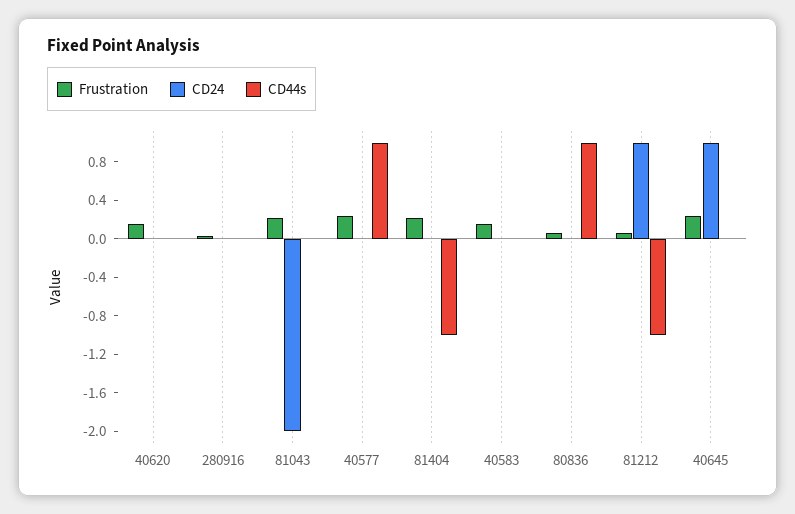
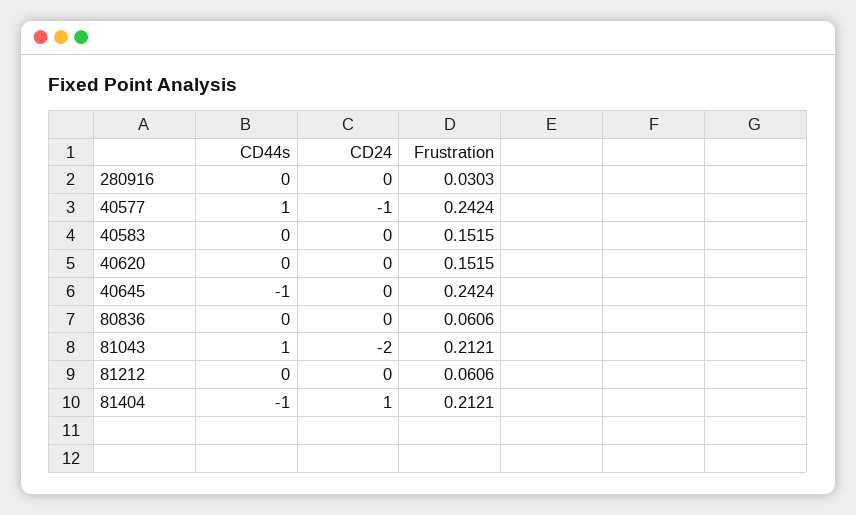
  {
    "Frustration": {
      "40620": 0.1515,
      "280916": 0.0303,
      "81043": 0.2121,
      "40577": 0.2424,
      "81404": 0.2121,
      "40583": 0.1515,
      "80836": 0.0606,
      "81212": 0.0606,
      "40645": 0.2424
    },
    "CD24": {
      "40620": 0,
      "280916": 0,
      "81043": -2,
-     "40577": 0,
+     "40577": -1,
-     "81404": 0,
+     "81404": 1,
      "40583": 0,
      "80836": 0,
-     "81212": 1,
+     "81212": 0,
-     "40645": 1
+     "40645": 0
    },
    "CD44s": {
      "40620": 0,
      "280916": 0,
-     "81043": 0,
+     "81043": 1,
      "40577": 1,
      "81404": -1,
      "40583": 0,
-     "80836": 1,
+     "80836": 0,
-     "81212": -1,
+     "81212": 0,
-     "40645": 0
+     "40645": -1
    }
  }

